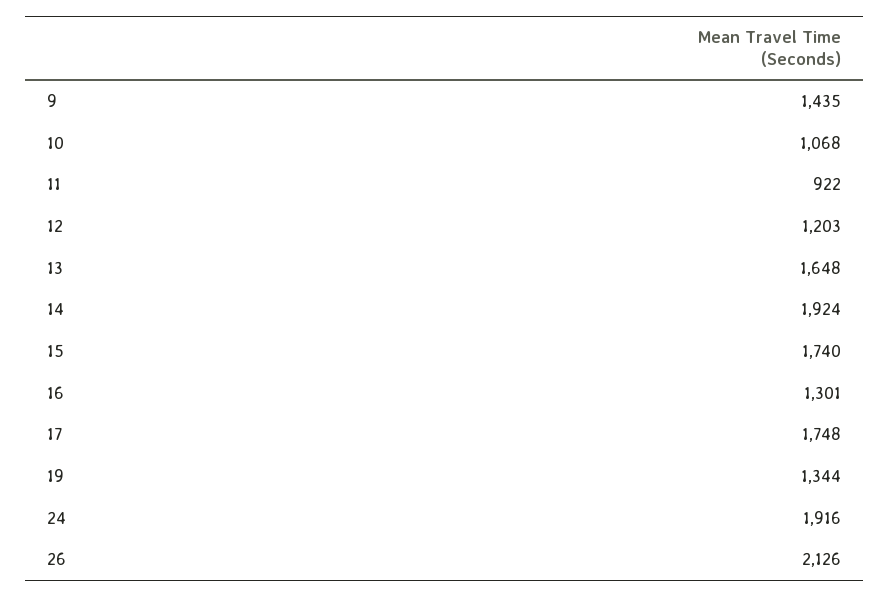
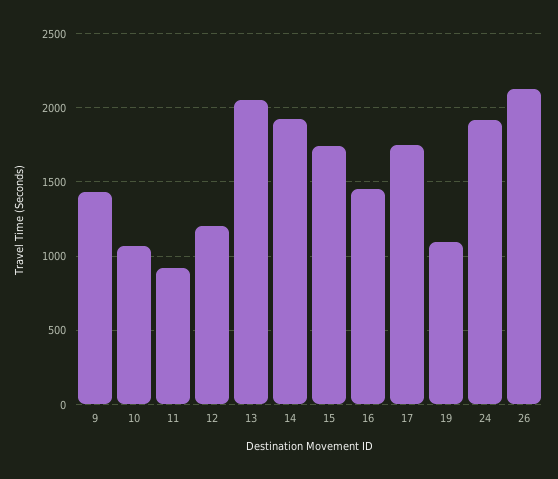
  {
    "9": 1435,
    "10": 1068,
    "11": 922,
    "12": 1203,
-   "13": 1648,
+   "13": 2050,
    "14": 1924,
    "15": 1740,
-   "16": 1301,
+   "16": 1450,
    "17": 1748,
-   "19": 1344,
+   "19": 1100,
    "24": 1916,
    "26": 2126
  }

